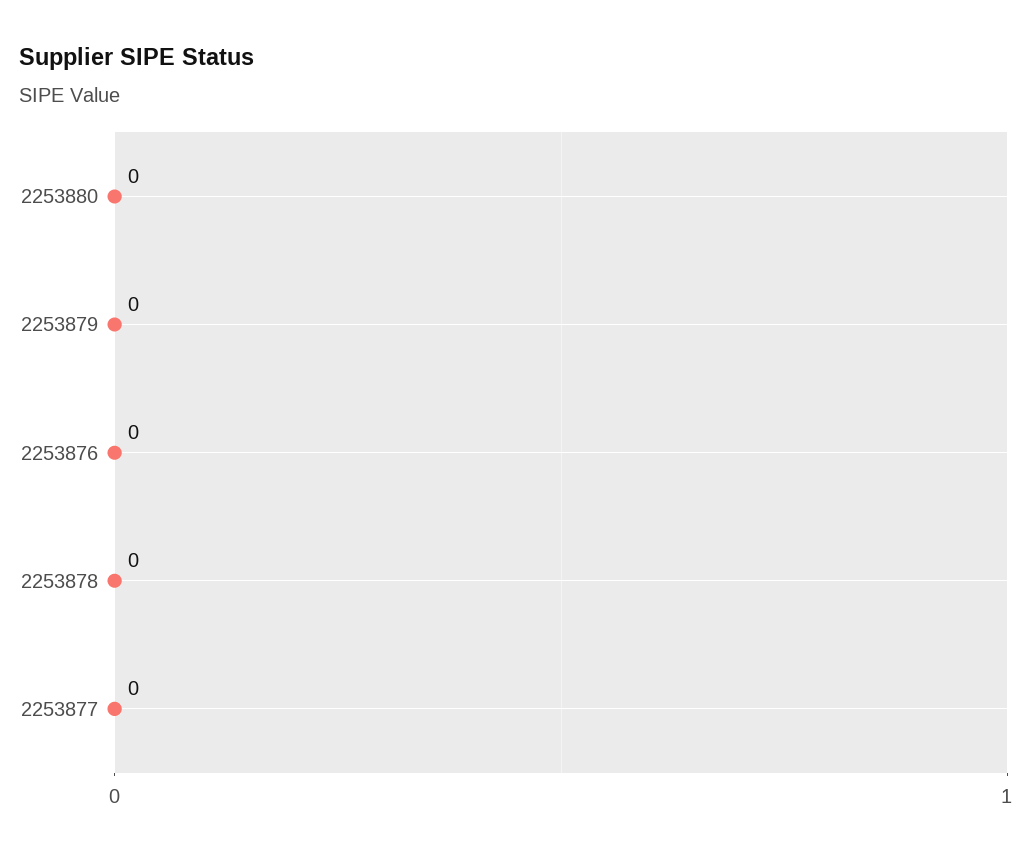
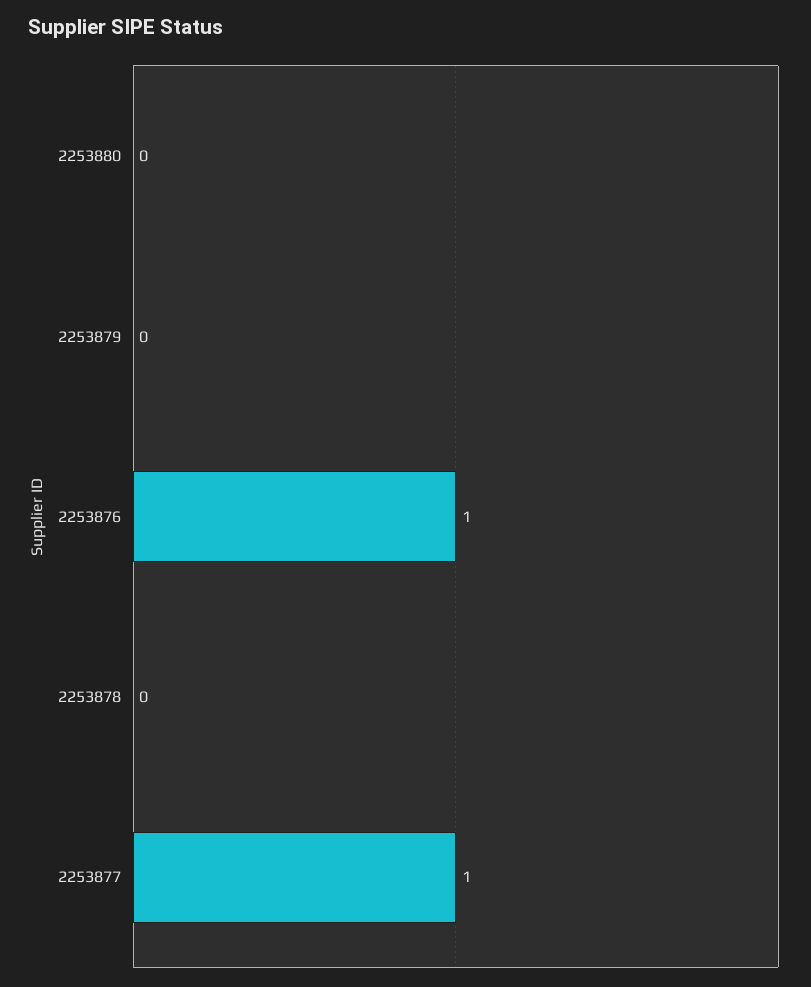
  {
    "2253880": 0,
    "2253879": 0,
-   "2253876": 0,
+   "2253876": 1,
    "2253878": 0,
-   "2253877": 0
+   "2253877": 1
  }

